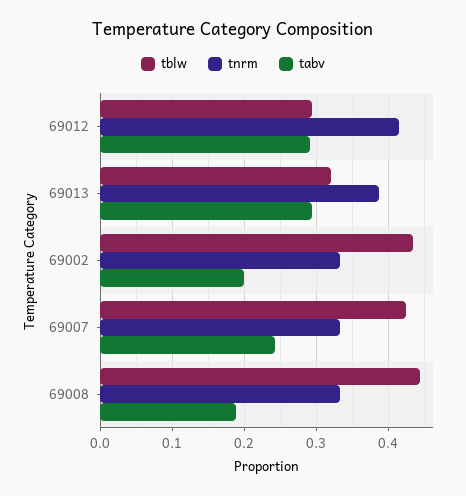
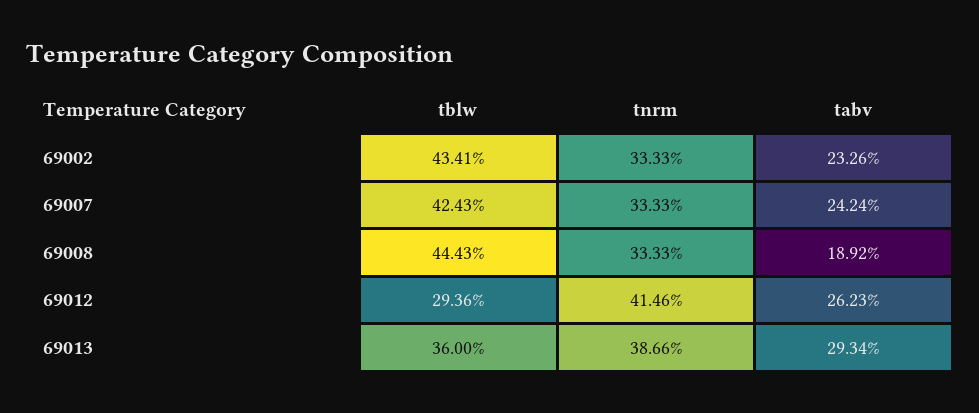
  {
    "tblw": {
      "69012": 0.2936,
-     "69013": 0.32,
+     "69013": 0.36,
      "69002": 0.4341,
      "69007": 0.4243,
      "69008": 0.4443
    },
    "tnrm": {
      "69012": 0.4146,
      "69013": 0.3866,
      "69002": 0.3333,
      "69007": 0.3333,
      "69008": 0.3333
    },
    "tabv": {
-     "69012": 0.29,
+     "69012": 0.2623,
      "69013": 0.2934,
-     "69002": 0.2,
+     "69002": 0.2326,
      "69007": 0.2424,
      "69008": 0.1892
    }
  }

